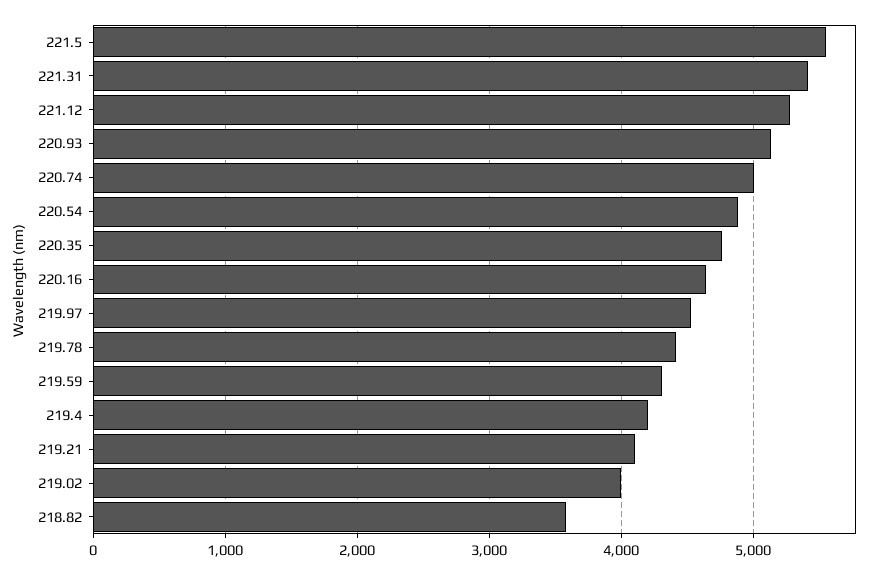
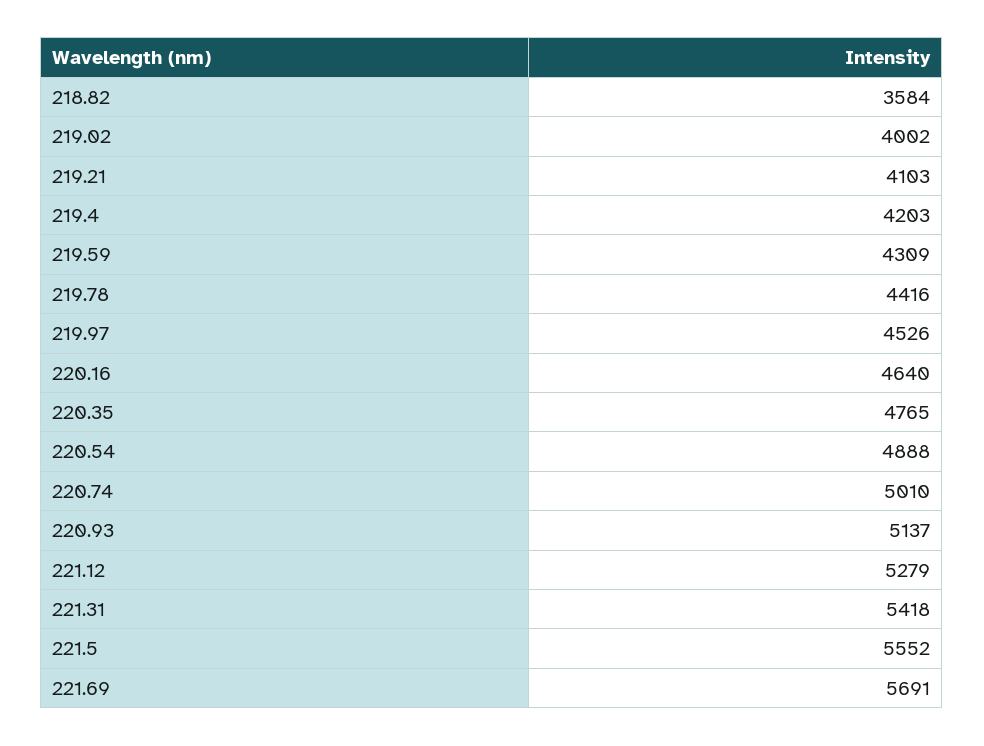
  {
    "221.5": 5552,
    "221.31": 5418,
    "221.12": 5279,
    "220.93": 5137,
    "220.74": 5010,
    "220.54": 4888,
    "220.35": 4765,
    "220.16": 4640,
    "219.97": 4526,
    "219.78": 4416,
    "219.59": 4309,
    "219.4": 4203,
    "219.21": 4103,
    "219.02": 4002,
-   "218.82": 3584
+   "218.82": 3584,
+   "221.69": 5691
  }

